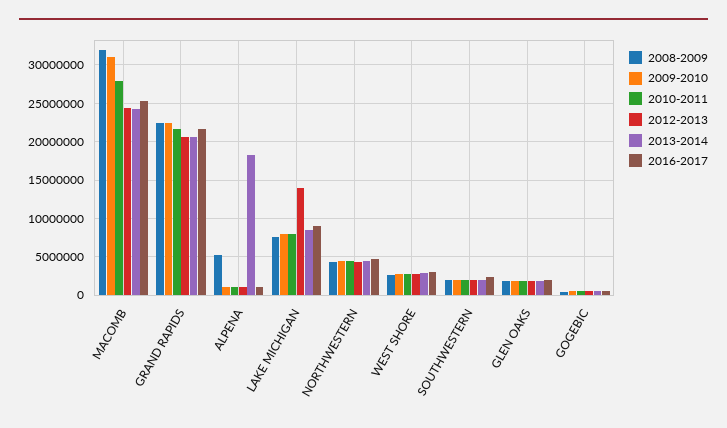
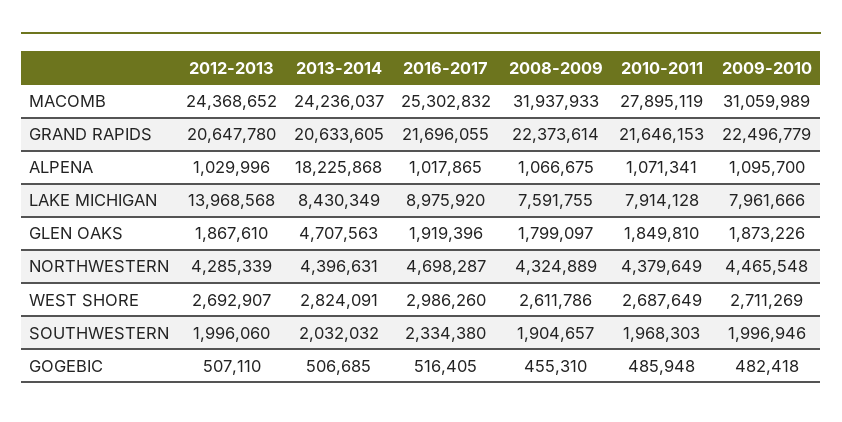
  {
    "2008-2009": {
      "MACOMB": 31937933,
      "GRAND RAPIDS": 22373614,
-     "ALPENA": 5000000,
+     "ALPENA": 1066675,
      "LAKE MICHIGAN": 7591755,
      "NORTHWESTERN": 4324889,
      "WEST SHORE": 2611786,
      "SOUTHWESTERN": 1904657,
      "GLEN OAKS": 1799097,
      "GOGEBIC": 455310
    },
    "2009-2010": {
      "MACOMB": 31059989,
      "GRAND RAPIDS": 22496779,
      "ALPENA": 1095700,
      "LAKE MICHIGAN": 7961666,
      "NORTHWESTERN": 4465548,
      "WEST SHORE": 2711269,
      "SOUTHWESTERN": 1996946,
      "GLEN OAKS": 1873226,
      "GOGEBIC": 482418
    },
    "2010-2011": {
      "MACOMB": 27895119,
      "GRAND RAPIDS": 21646153,
      "ALPENA": 1071341,
      "LAKE MICHIGAN": 7914128,
      "NORTHWESTERN": 4379649,
      "WEST SHORE": 2687649,
      "SOUTHWESTERN": 1968303,
      "GLEN OAKS": 1849810,
      "GOGEBIC": 485948
    },
    "2012-2013": {
      "MACOMB": 24368652,
      "GRAND RAPIDS": 20647780,
      "ALPENA": 1029996,
      "LAKE MICHIGAN": 13968568,
      "NORTHWESTERN": 4285339,
      "WEST SHORE": 2692907,
      "SOUTHWESTERN": 1996060,
      "GLEN OAKS": 1867610,
      "GOGEBIC": 507110
    },
    "2013-2014": {
      "MACOMB": 24236037,
      "GRAND RAPIDS": 20633605,
      "ALPENA": 18225868,
      "LAKE MICHIGAN": 8430349,
      "NORTHWESTERN": 4396631,
      "WEST SHORE": 2824091,
      "SOUTHWESTERN": 2032032,
-     "GLEN OAKS": 2000000,
+     "GLEN OAKS": 4707563,
      "GOGEBIC": 506685
    },
    "2016-2017": {
      "MACOMB": 25302832,
      "GRAND RAPIDS": 21696055,
      "ALPENA": 1017865,
      "LAKE MICHIGAN": 8975920,
      "NORTHWESTERN": 4698287,
      "WEST SHORE": 2986260,
      "SOUTHWESTERN": 2334380,
      "GLEN OAKS": 1919396,
      "GOGEBIC": 516405
    }
  }

